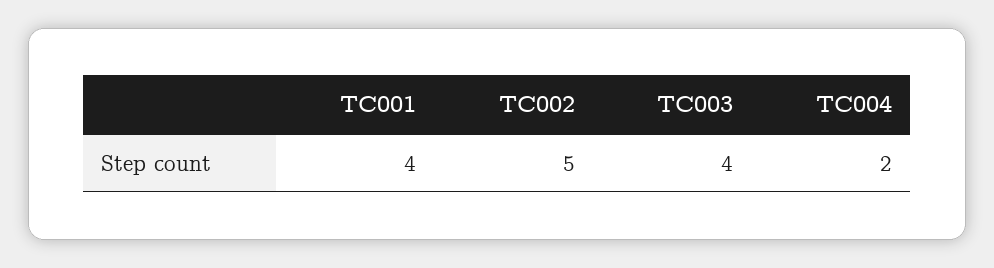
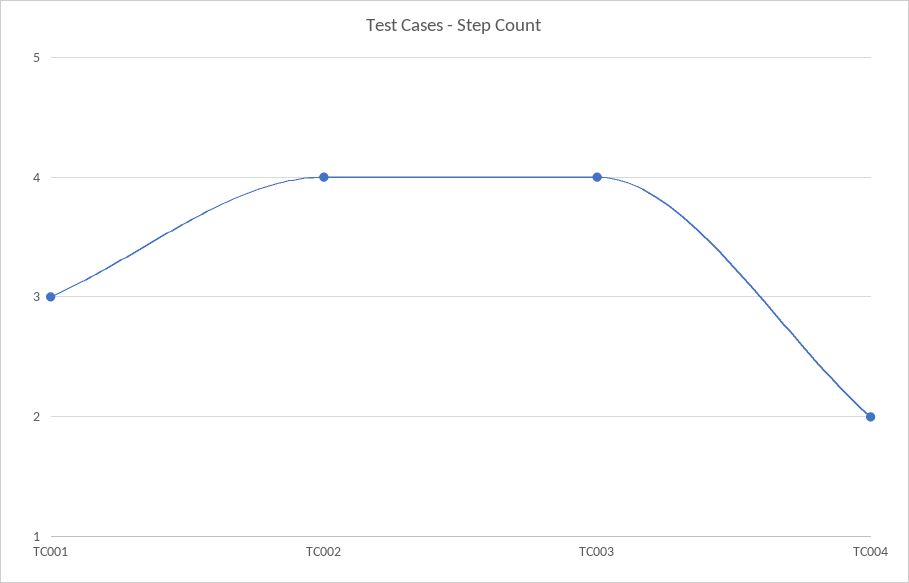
  {
-   "TC001": 4,
+   "TC001": 3,
-   "TC002": 5,
+   "TC002": 4,
    "TC003": 4,
    "TC004": 2
  }

